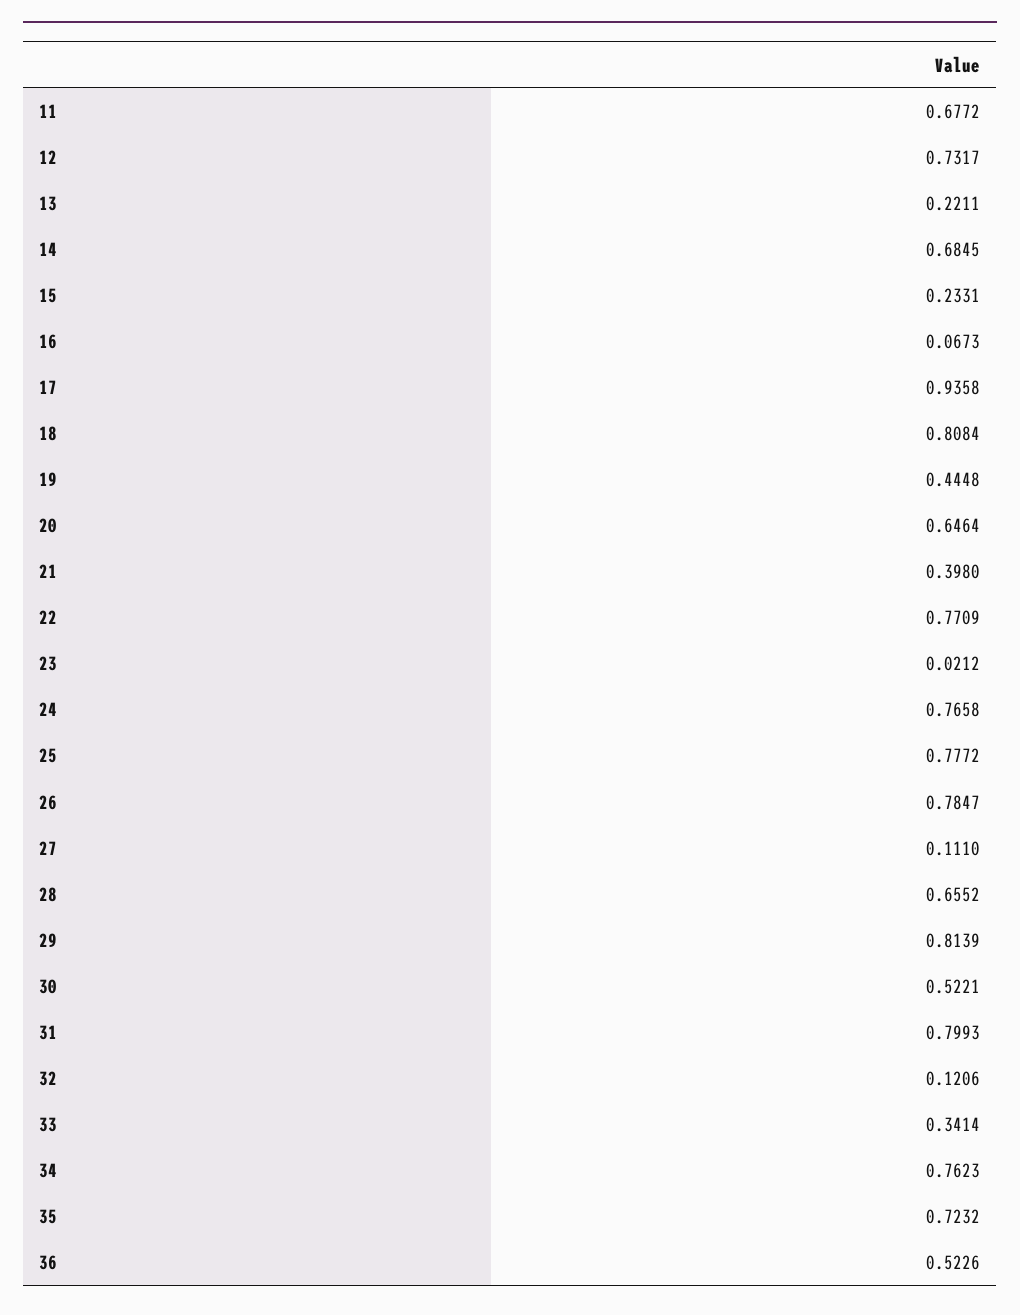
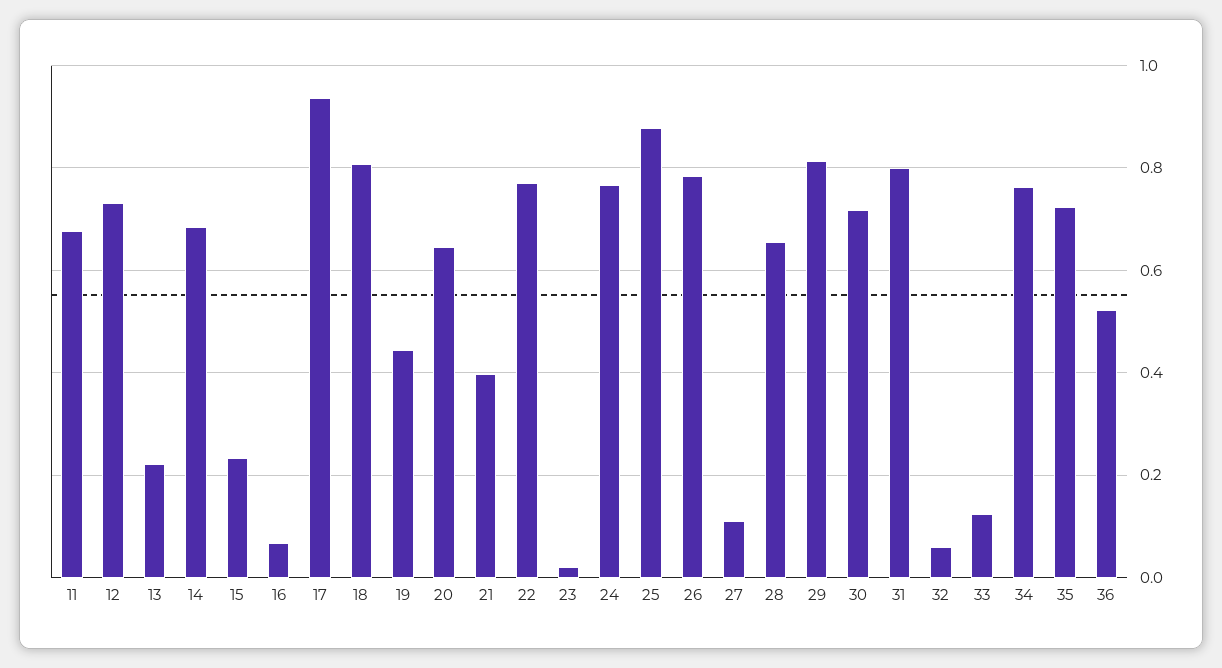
  {
    "11": 0.6772,
    "12": 0.7317,
    "13": 0.2211,
    "14": 0.6845,
    "15": 0.2331,
    "16": 0.0673,
    "17": 0.9358,
    "18": 0.8084,
    "19": 0.4448,
    "20": 0.6464,
    "21": 0.398,
    "22": 0.7709,
    "23": 0.0212,
    "24": 0.7658,
-   "25": 0.7772,
+   "25": 0.88,
    "26": 0.7847,
    "27": 0.111,
    "28": 0.6552,
    "29": 0.8139,
-   "30": 0.5221,
+   "30": 0.72,
    "31": 0.7993,
-   "32": 0.1206,
+   "32": 0.06,
-   "33": 0.3414,
+   "33": 0.12,
    "34": 0.7623,
    "35": 0.7232,
    "36": 0.5226
  }

